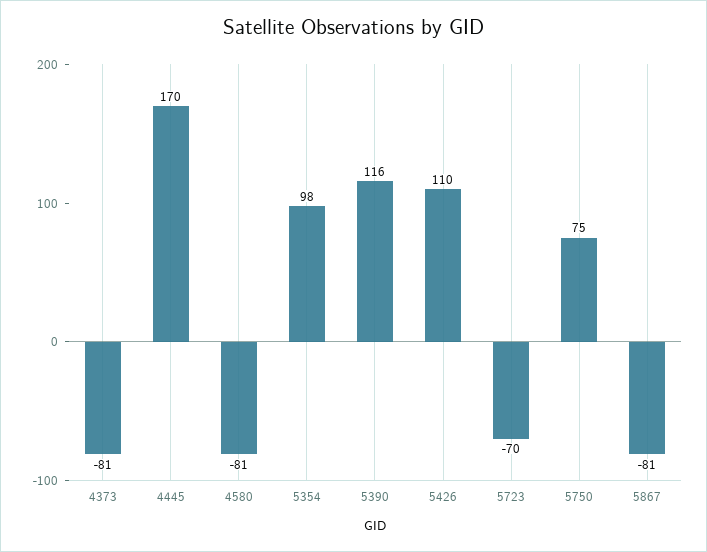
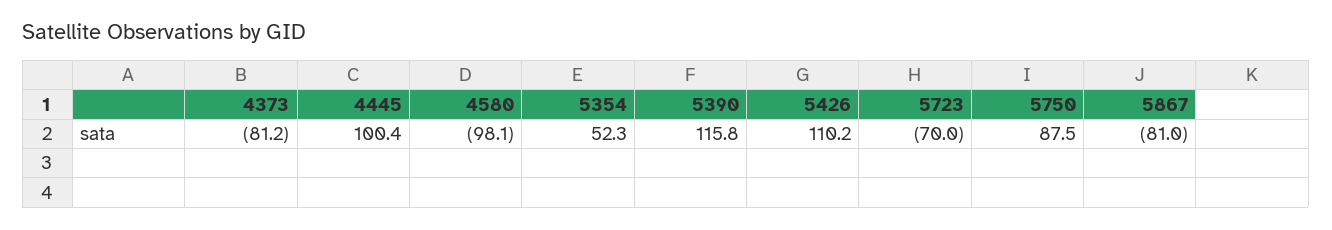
  {
    "4373": -81.2,
-   "4445": 170,
+   "4445": 100.4,
-   "4580": -81,
+   "4580": -98.1,
-   "5354": 98,
+   "5354": 52.3,
    "5390": 115.8,
    "5426": 110.2,
    "5723": -70,
-   "5750": 75,
+   "5750": 87.5,
    "5867": -81
  }

